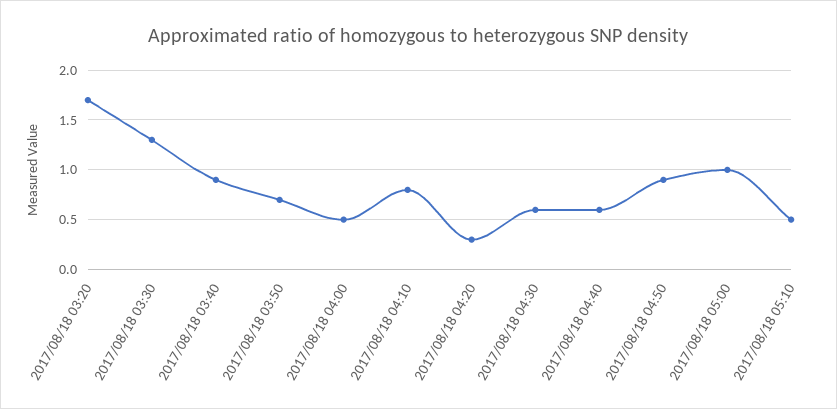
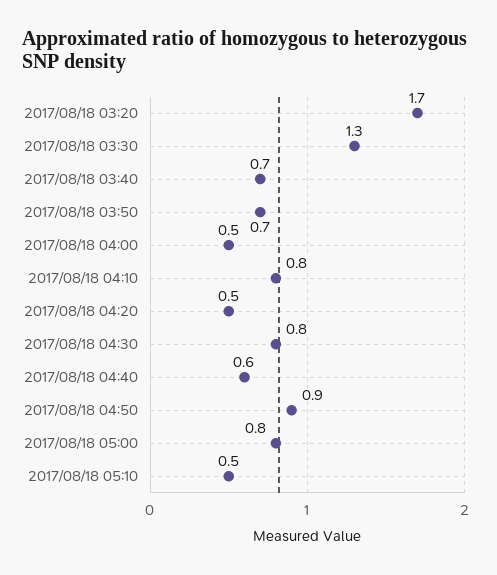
  {
    "2017/08/18 03:20": 1.7,
    "2017/08/18 03:30": 1.3,
-   "2017/08/18 03:40": 0.9,
+   "2017/08/18 03:40": 0.7,
    "2017/08/18 03:50": 0.7,
    "2017/08/18 04:00": 0.5,
    "2017/08/18 04:10": 0.8,
-   "2017/08/18 04:20": 0.3,
+   "2017/08/18 04:20": 0.5,
-   "2017/08/18 04:30": 0.6,
+   "2017/08/18 04:30": 0.8,
    "2017/08/18 04:40": 0.6,
    "2017/08/18 04:50": 0.9,
-   "2017/08/18 05:00": 1,
+   "2017/08/18 05:00": 0.8,
    "2017/08/18 05:10": 0.5
  }

